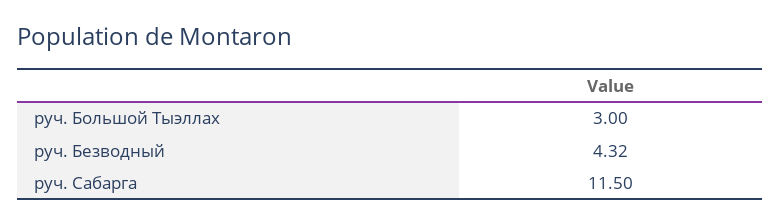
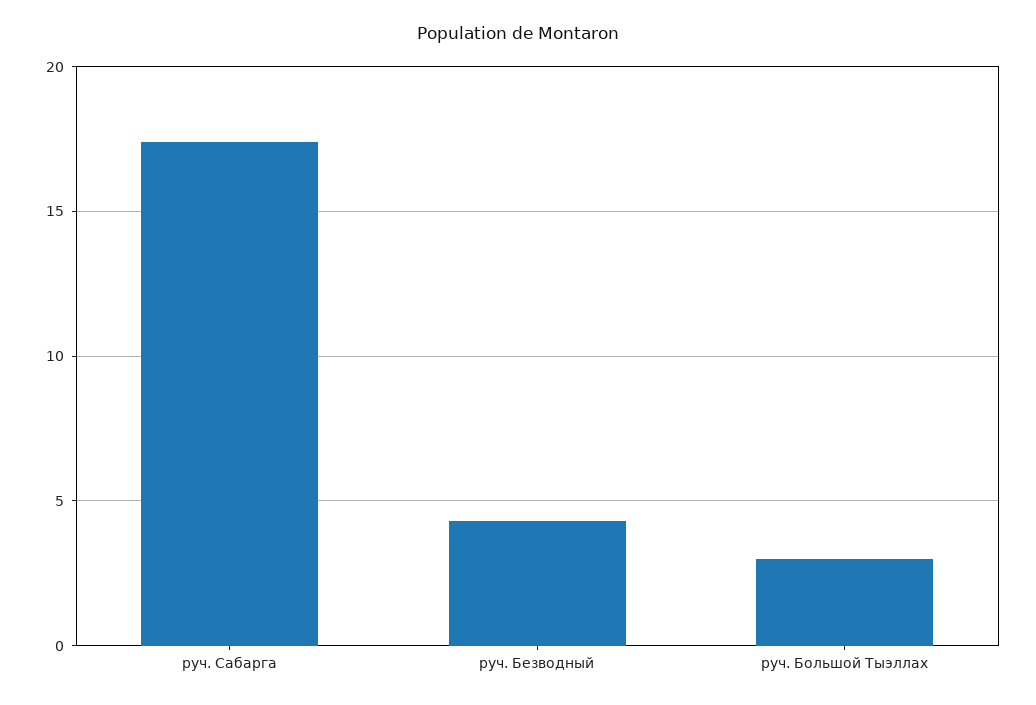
  {
    "руч. Большой Тыэллах": 3,
    "руч. Безводный": 4.32,
-   "руч. Сабарга": 11.5
+   "руч. Сабарга": 17.5
  }

